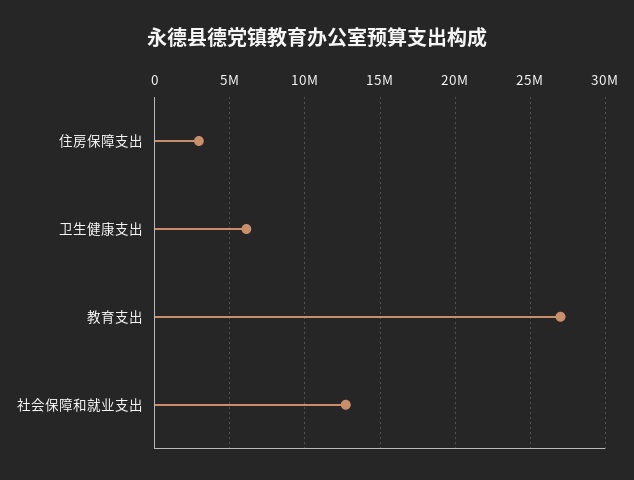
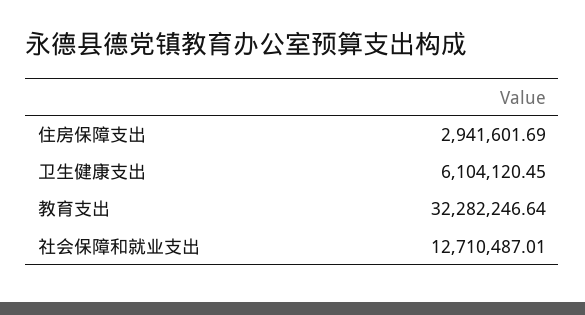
  {
    "住房保障支出": 2941601.69,
    "卫生健康支出": 6104120.45,
-   "教育支出": 27000000,
+   "教育支出": 32282246.64,
    "社会保障和就业支出": 12710487.01
  }

